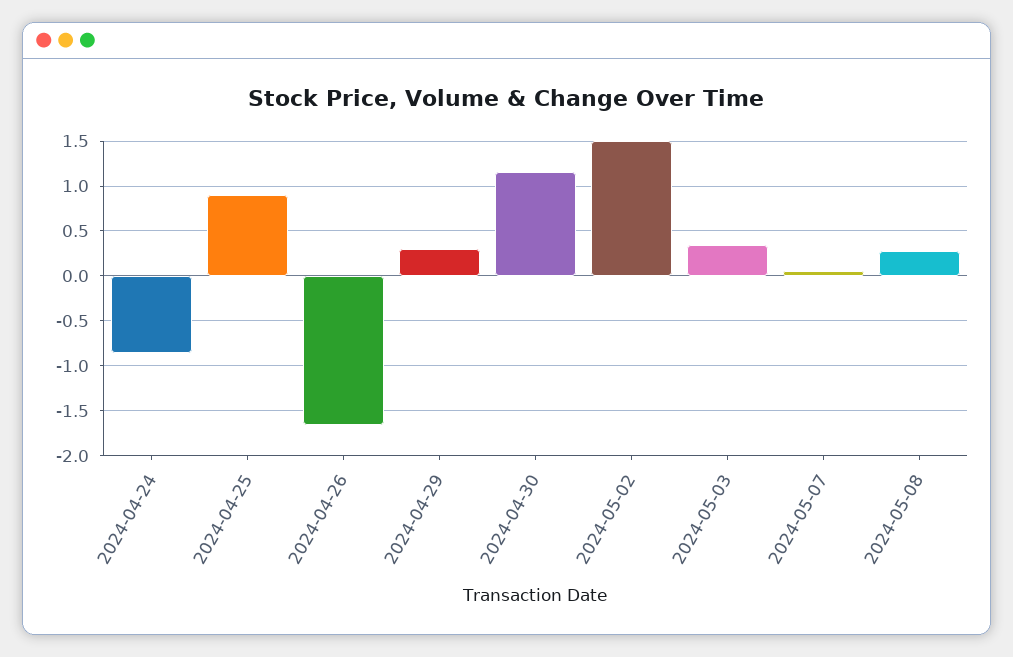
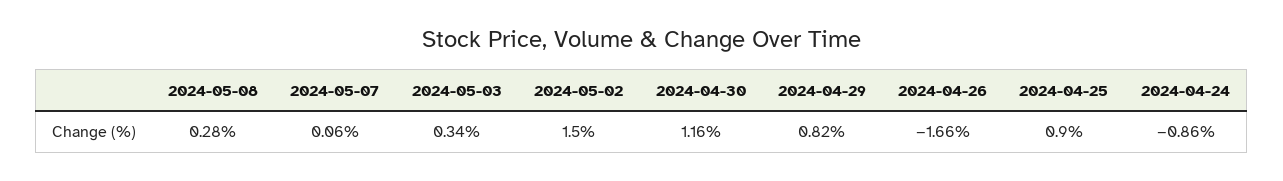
  {
    "2024-04-24": -0.86,
    "2024-04-25": 0.9,
    "2024-04-26": -1.66,
-   "2024-04-29": 0.3,
+   "2024-04-29": 0.82,
    "2024-04-30": 1.16,
    "2024-05-02": 1.5,
    "2024-05-03": 0.34,
    "2024-05-07": 0.06,
    "2024-05-08": 0.28
  }

